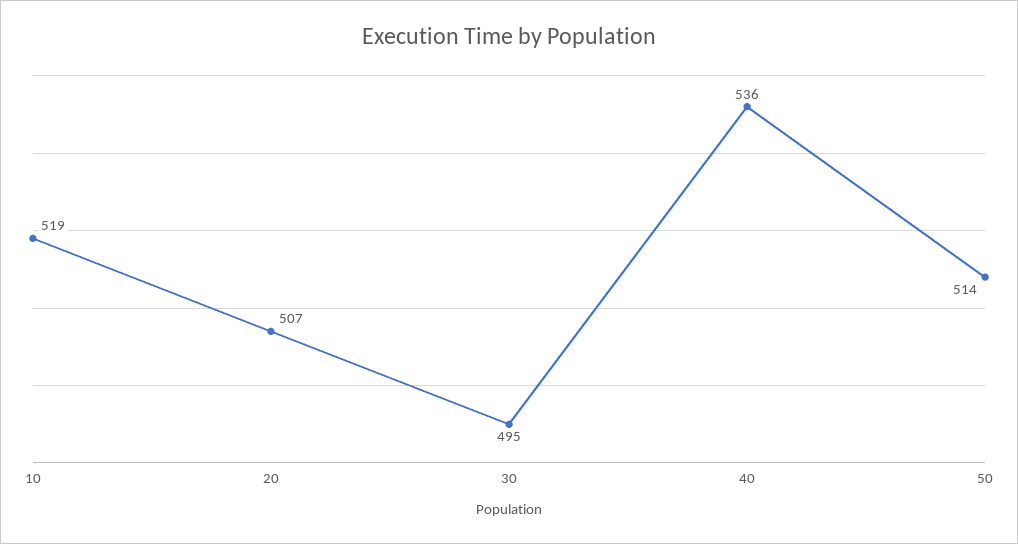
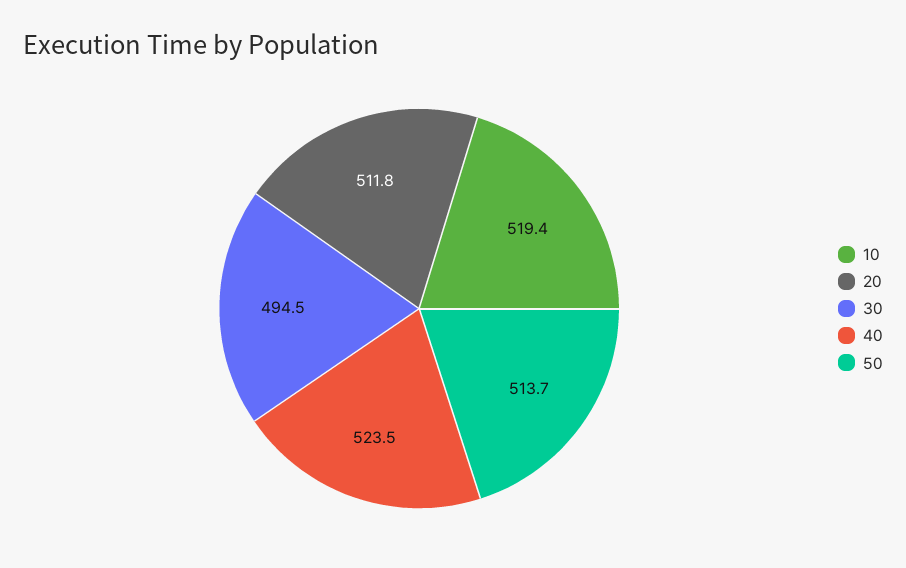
  {
    "10": 519.4,
-   "20": 507,
+   "20": 511.8,
    "30": 494.5,
-   "40": 536,
+   "40": 523.5,
    "50": 513.7
  }

